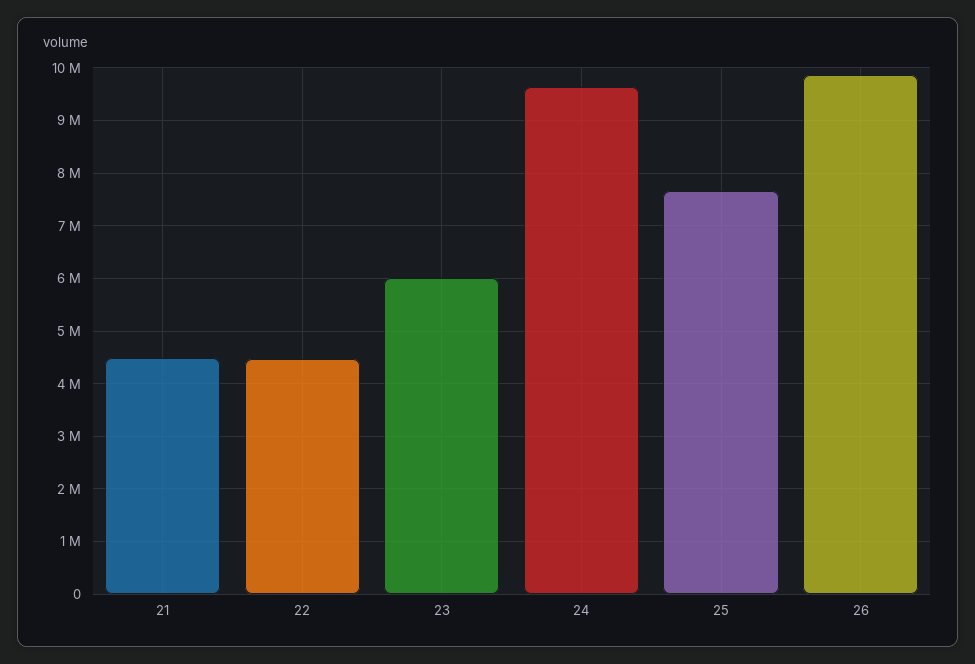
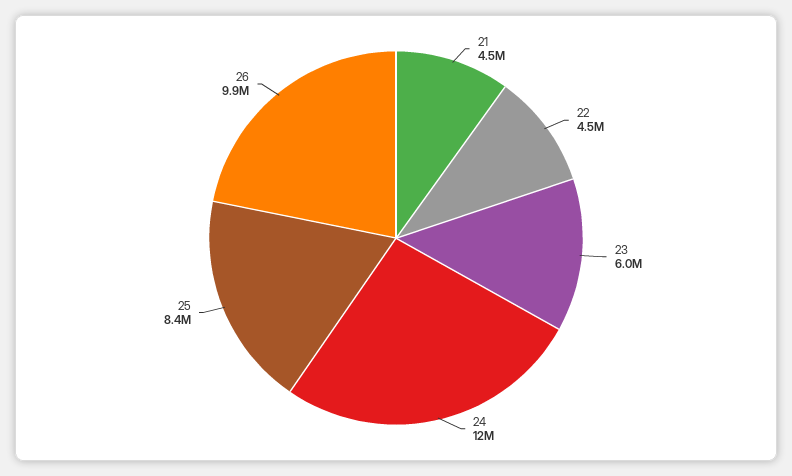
  {
    "21": 4500000,
    "22": 4500000,
    "23": 6000000,
-   "24": 9600000,
+   "24": 12000000,
-   "25": 7600000,
+   "25": 8400000,
    "26": 9900000
  }

